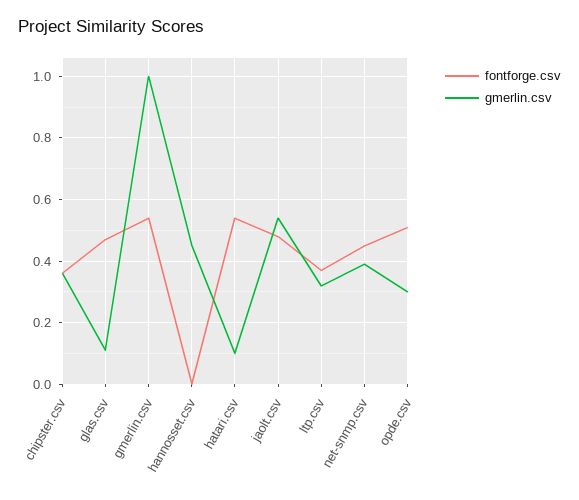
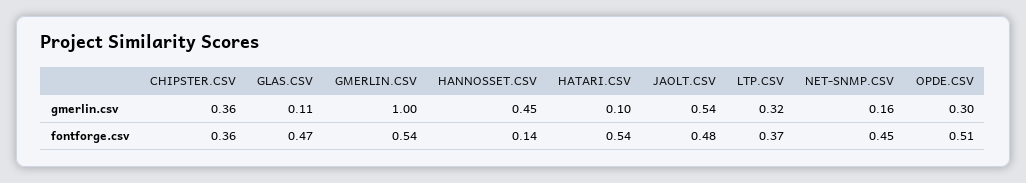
  {
    "fontforge.csv": {
      "chipster.csv": 0.36,
      "glas.csv": 0.47,
      "gmerlin.csv": 0.54,
-     "hannosset.csv": 0,
+     "hannosset.csv": 0.14,
      "hatari.csv": 0.54,
      "jaolt.csv": 0.48,
      "ltp.csv": 0.37,
      "net-snmp.csv": 0.45,
      "opde.csv": 0.51
    },
    "gmerlin.csv": {
      "chipster.csv": 0.36,
      "glas.csv": 0.11,
      "gmerlin.csv": 1,
      "hannosset.csv": 0.45,
      "hatari.csv": 0.1,
      "jaolt.csv": 0.54,
      "ltp.csv": 0.32,
-     "net-snmp.csv": 0.4,
+     "net-snmp.csv": 0.16,
      "opde.csv": 0.3
    }
  }

